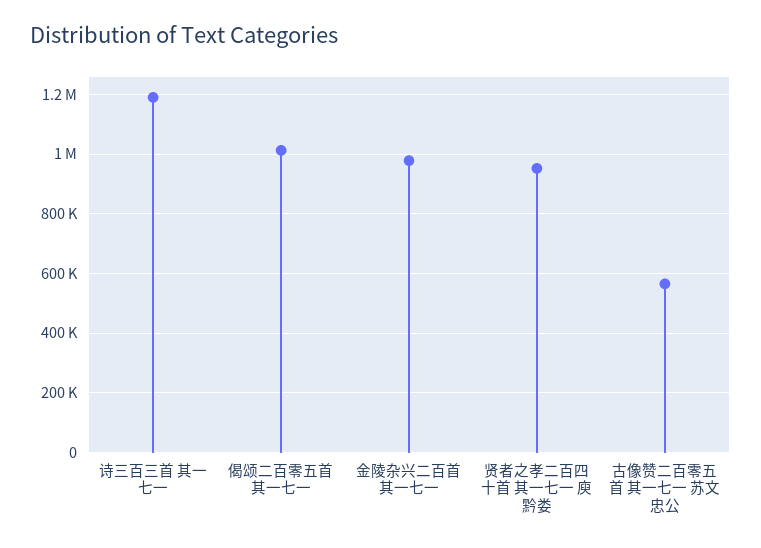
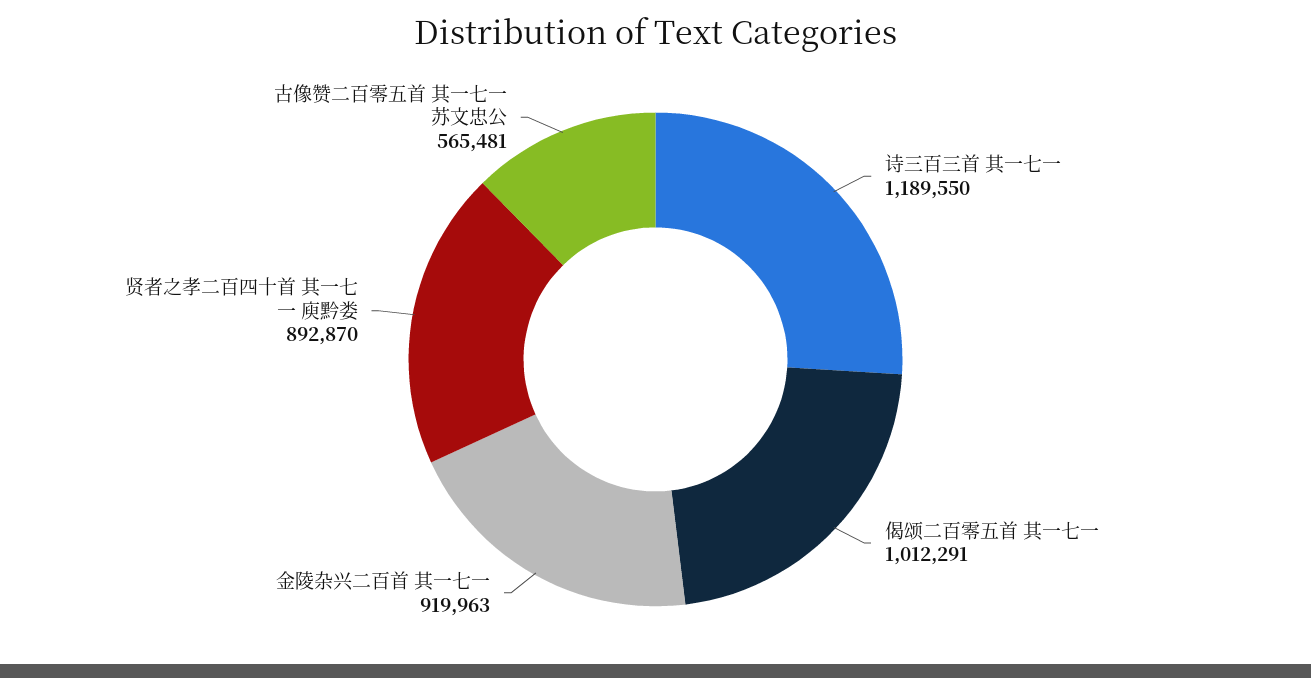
  {
    "诗三百三首 其一七一": 1189550,
    "偈颂二百零五首 其一七一": 1012291,
-   "金陵杂兴二百首 其一七一": 975000,
+   "金陵杂兴二百首 其一七一": 919963,
-   "贤者之孝二百四十首 其一七一 庾黔娄": 950000,
+   "贤者之孝二百四十首 其一七一 庾黔娄": 892870,
    "古像赞二百零五首 其一七一 苏文忠公": 565481
  }

